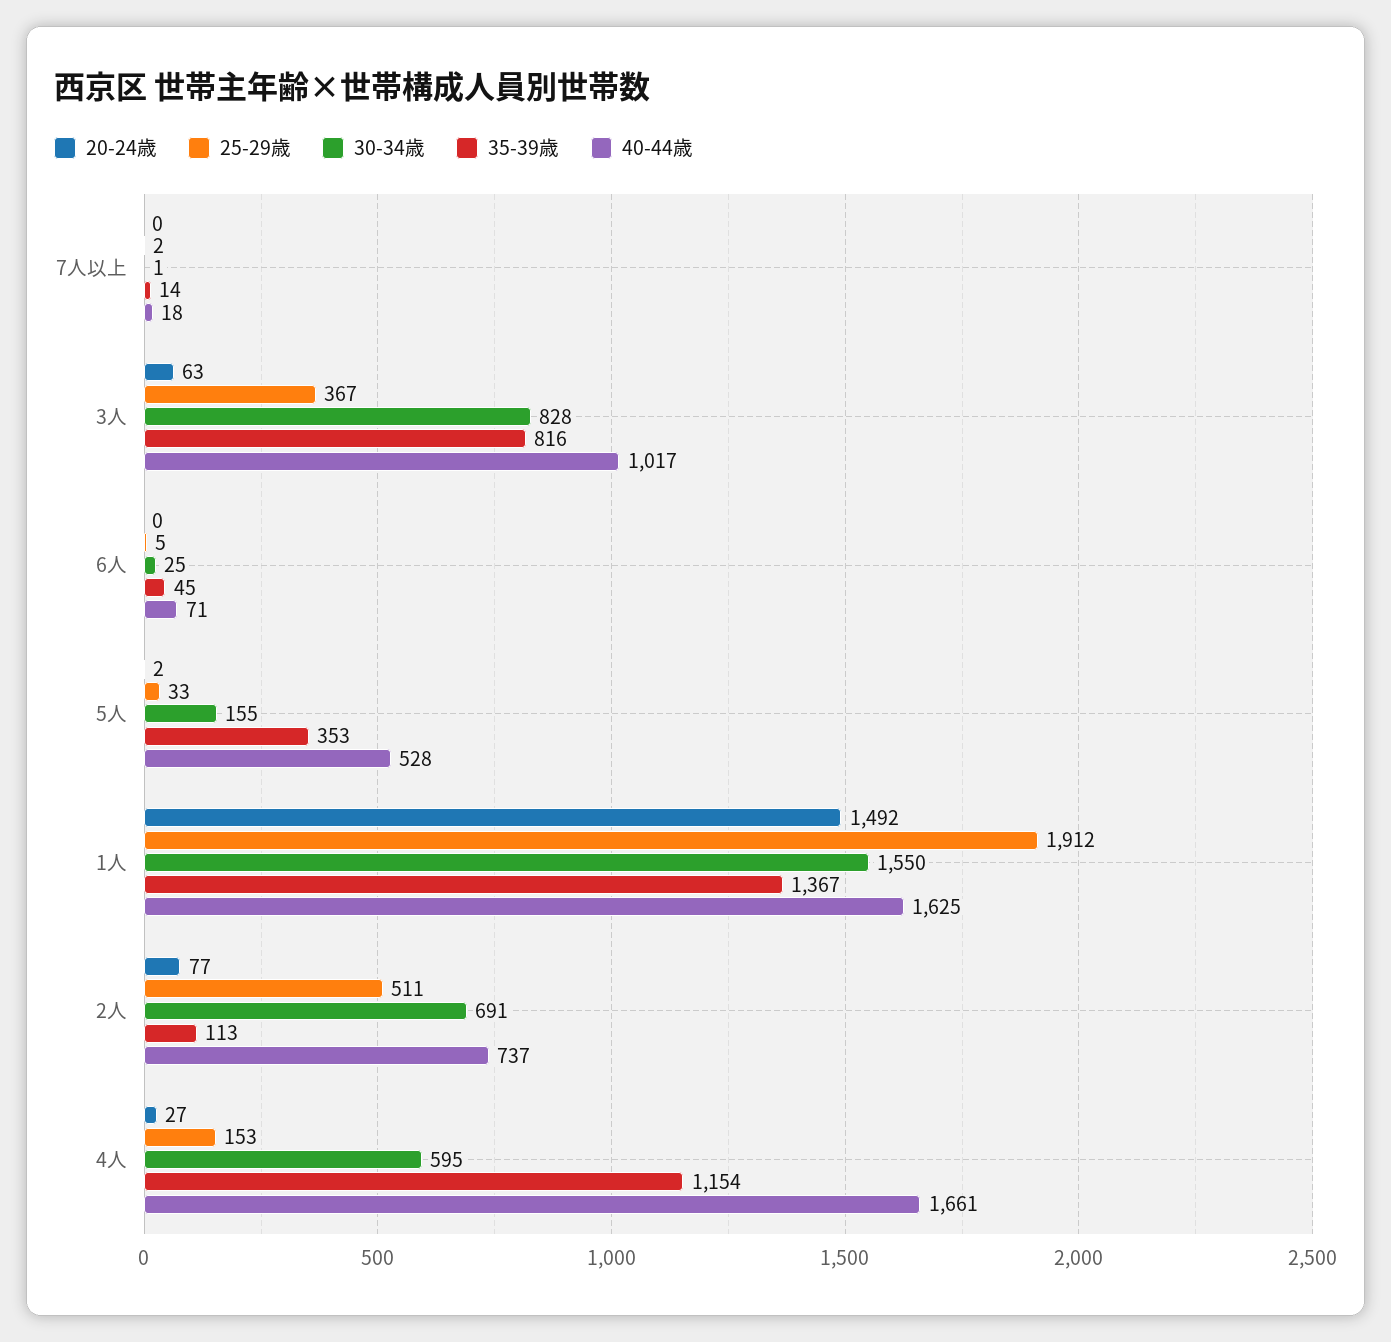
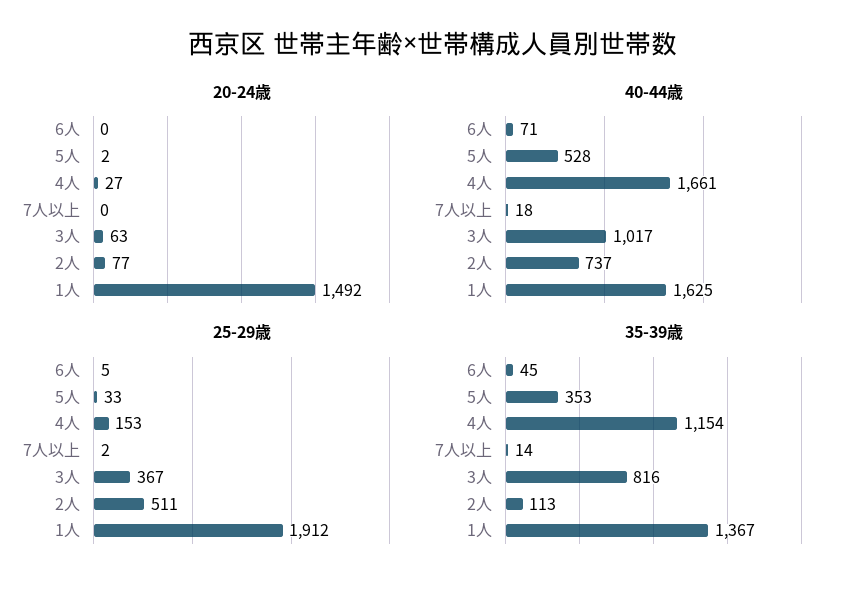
  {
    "20-24歳": {
      "7人以上": 0,
      "3人": 63,
      "6人": 0,
      "5人": 2,
      "1人": 1492,
      "2人": 77,
      "4人": 27
    },
    "25-29歳": {
      "7人以上": 2,
      "3人": 367,
      "6人": 5,
      "5人": 33,
      "1人": 1912,
      "2人": 511,
      "4人": 153
    },
-   "30-34歳": {
-     "7人以上": 1,
-     "3人": 828,
-     "6人": 25,
-     "5人": 155,
-     "1人": 1550,
-     "2人": 691,
-     "4人": 595
-   },
    "35-39歳": {
      "7人以上": 14,
      "3人": 816,
      "6人": 45,
      "5人": 353,
      "1人": 1367,
      "2人": 113,
      "4人": 1154
    },
    "40-44歳": {
      "7人以上": 18,
      "3人": 1017,
      "6人": 71,
      "5人": 528,
      "1人": 1625,
      "2人": 737,
      "4人": 1661
    }
  }

